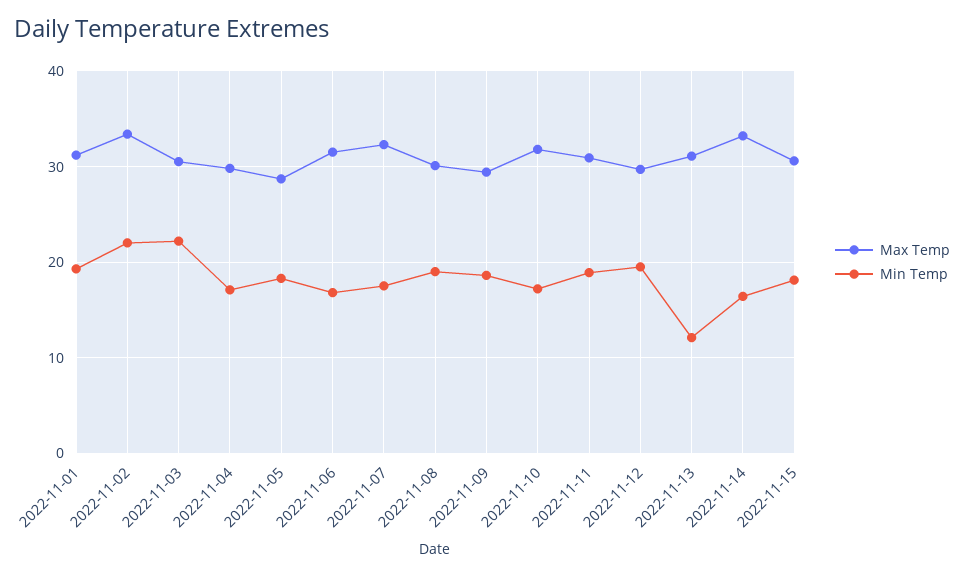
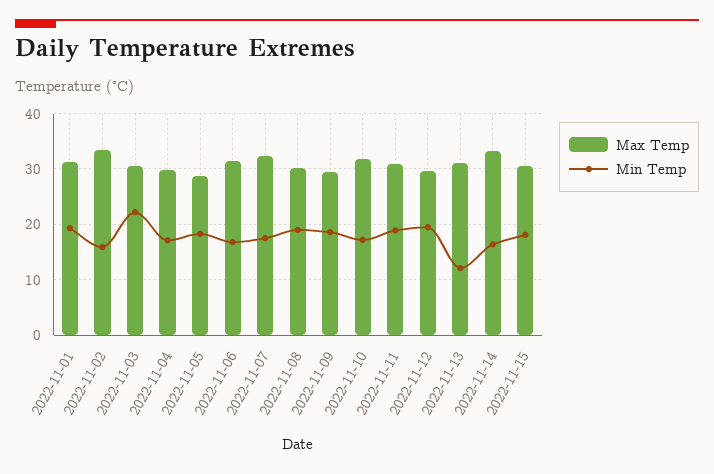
  {
    "Max Temp": {
      "2022-11-01": 31,
      "2022-11-02": 33,
      "2022-11-03": 31,
      "2022-11-04": 30,
      "2022-11-05": 29,
      "2022-11-06": 32,
      "2022-11-07": 32,
      "2022-11-08": 30,
      "2022-11-09": 29,
      "2022-11-10": 32,
      "2022-11-11": 31,
      "2022-11-12": 30,
      "2022-11-13": 31,
      "2022-11-14": 33,
      "2022-11-15": 31
    },
    "Min Temp": {
      "2022-11-01": 19,
-     "2022-11-02": 22,
+     "2022-11-02": 16,
      "2022-11-03": 22,
      "2022-11-04": 17,
      "2022-11-05": 18,
      "2022-11-06": 17,
      "2022-11-07": 18,
      "2022-11-08": 19,
      "2022-11-09": 19,
      "2022-11-10": 17,
      "2022-11-11": 19,
      "2022-11-12": 20,
      "2022-11-13": 12,
      "2022-11-14": 16,
      "2022-11-15": 18
    }
  }

